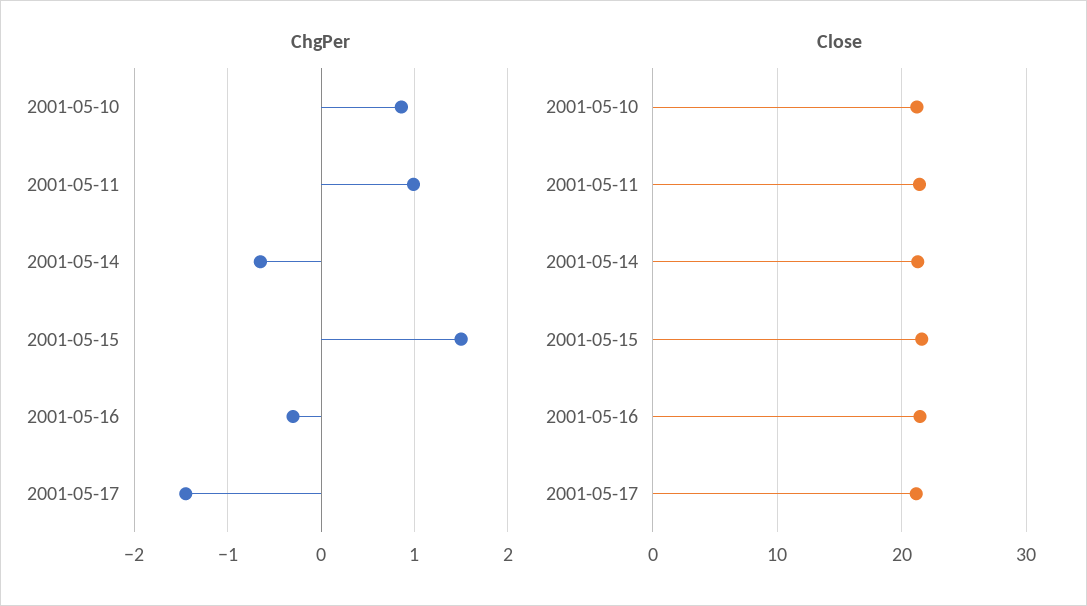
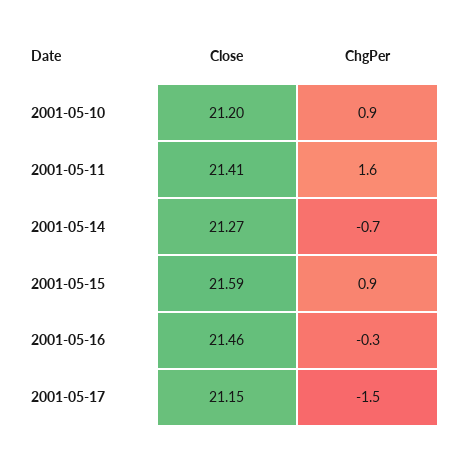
  {
    "ChgPer": {
      "2001-05-10": 0.9,
-     "2001-05-11": 1,
+     "2001-05-11": 1.6,
      "2001-05-14": -0.7,
-     "2001-05-15": 1.5,
+     "2001-05-15": 0.9,
      "2001-05-16": -0.3,
      "2001-05-17": -1.5
    },
    "Close": {
      "2001-05-10": 21.2,
      "2001-05-11": 21.41,
      "2001-05-14": 21.27,
      "2001-05-15": 21.59,
      "2001-05-16": 21.46,
      "2001-05-17": 21.15
    }
  }

